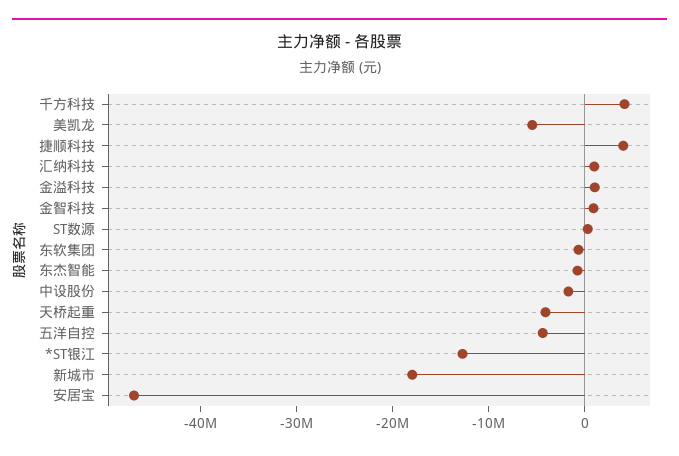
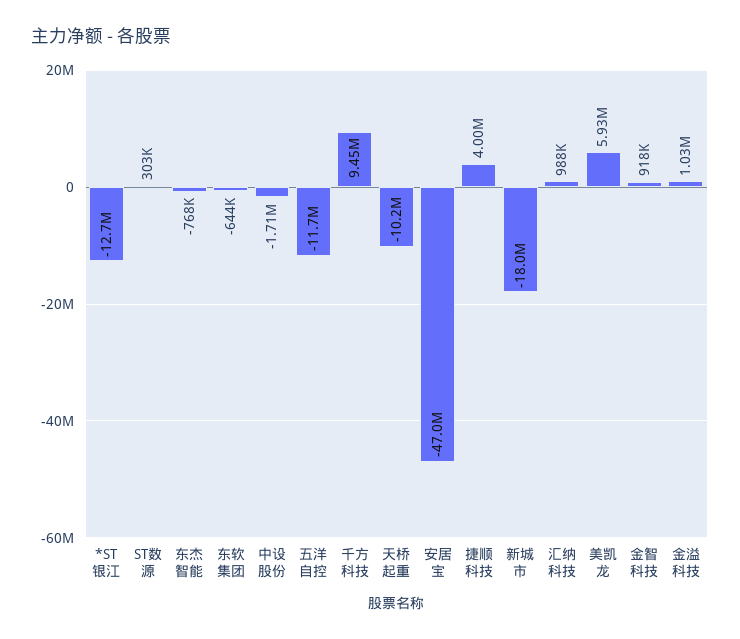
  {
-   "千方科技": 4000000,
+   "千方科技": 9450000,
-   "美凯龙": -6000000,
+   "美凯龙": 5930000,
    "捷顺科技": 4000000,
    "汇纳科技": 988000,
    "金溢科技": 1030000,
    "金智科技": 918000,
    "ST数源": 303000,
    "东软集团": -644000,
    "东杰智能": -768000,
    "中设股份": -1710000,
-   "天桥起重": -4000000,
+   "天桥起重": -10200000,
-   "五洋自控": -4000000,
+   "五洋自控": -11700000,
    "*ST银江": -12700000,
    "新城市": -18000000,
    "安居宝": -47000000
  }

